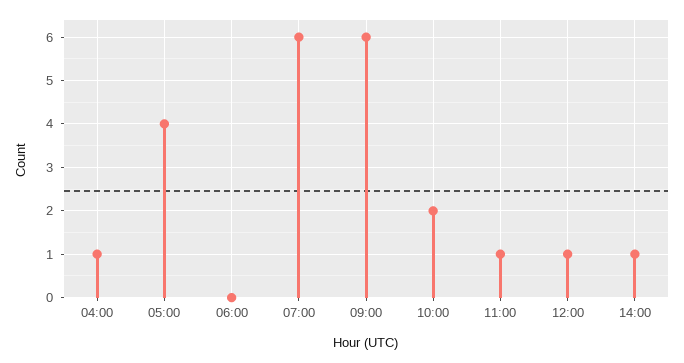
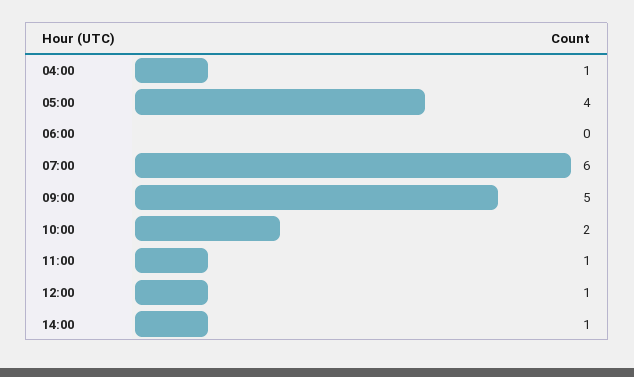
  {
    "04:00": 1,
    "05:00": 4,
    "06:00": 0,
    "07:00": 6,
-   "09:00": 6,
+   "09:00": 5,
    "10:00": 2,
    "11:00": 1,
    "12:00": 1,
    "14:00": 1
  }

